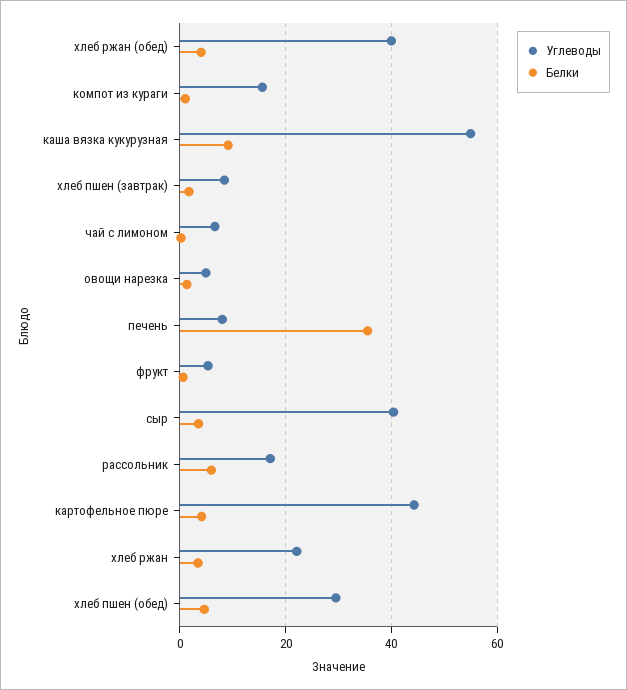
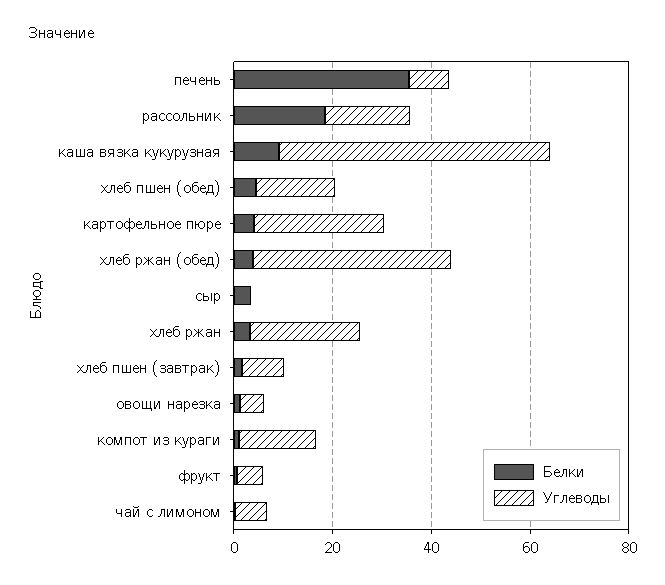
  {
    "Углеводы": {
      "хлеб ржан (обед)": 40,
      "компот из кураги": 16,
      "каша вязка кукурузная": 56,
      "хлеб пшен (завтрак)": 8,
      "чай с лимоном": 6,
      "овощи нарезка": 4,
      "печень": 8,
      "фрукт": 6,
-     "сыр": 40,
+     "сыр": 0,
      "рассольник": 18,
-     "картофельное пюре": 44,
+     "картофельное пюре": 25,
      "хлеб ржан": 22,
-     "хлеб пшен (обед)": 30
+     "хлеб пшен (обед)": 15
    },
    "Белки": {
      "хлеб ржан (обед)": 4,
      "компот из кураги": 2,
      "каша вязка кукурузная": 10,
      "хлеб пшен (завтрак)": 2,
      "чай с лимоном": 0,
      "овощи нарезка": 2,
      "печень": 36,
      "фрукт": 0,
      "сыр": 4,
-     "рассольник": 6,
+     "рассольник": 20,
      "картофельное пюре": 4,
      "хлеб ржан": 4,
      "хлеб пшен (обед)": 4
    }
  }

